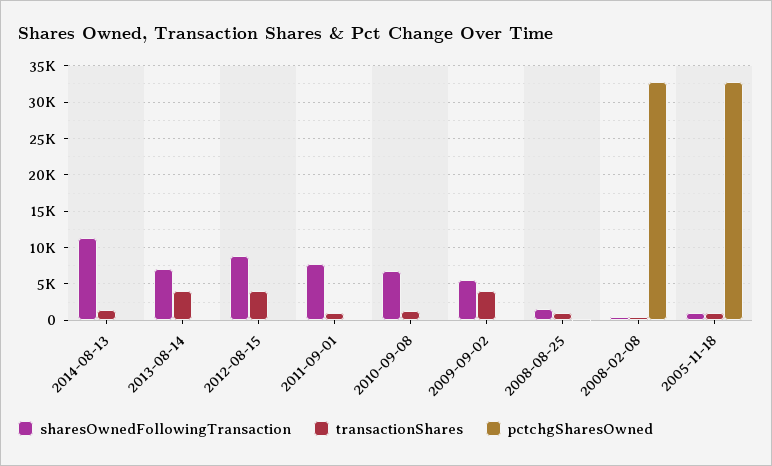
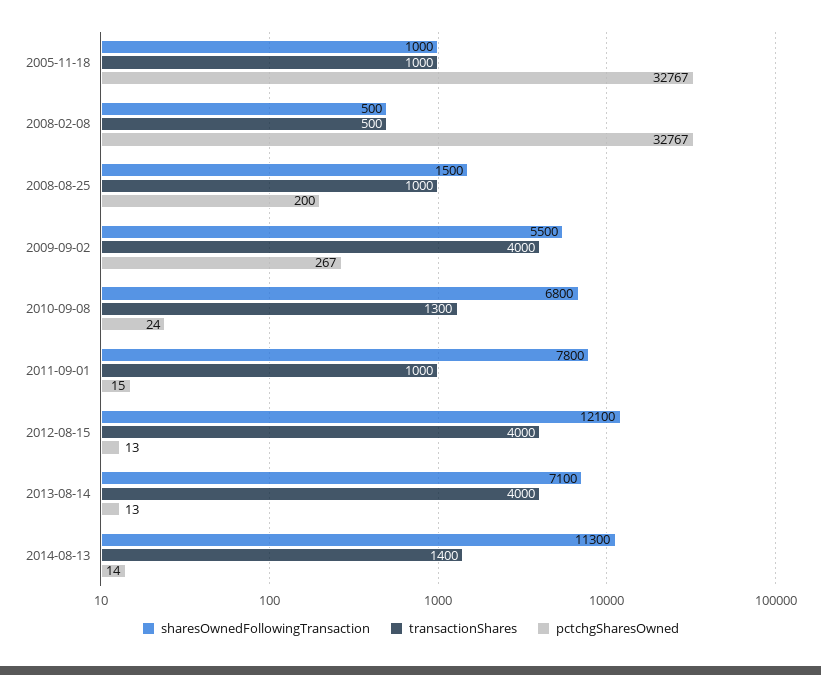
  {
    "sharesOwnedFollowingTransaction": {
      "2014-08-13": 11300,
      "2013-08-14": 7100,
-     "2012-08-15": 9000,
+     "2012-08-15": 12100,
      "2011-09-01": 7800,
      "2010-09-08": 6800,
      "2009-09-02": 5500,
      "2008-08-25": 1500,
      "2008-02-08": 500,
      "2005-11-18": 1000
    },
    "transactionShares": {
      "2014-08-13": 1400,
      "2013-08-14": 4000,
      "2012-08-15": 4000,
      "2011-09-01": 1000,
      "2010-09-08": 1300,
      "2009-09-02": 4000,
      "2008-08-25": 1000,
      "2008-02-08": 500,
      "2005-11-18": 1000
    },
    "pctchgSharesOwned": {
      "2014-08-13": 14,
      "2013-08-14": 13,
      "2012-08-15": 13,
      "2011-09-01": 15,
      "2010-09-08": 24,
      "2009-09-02": 267,
      "2008-08-25": 200,
      "2008-02-08": 32767,
      "2005-11-18": 32767
    }
  }

